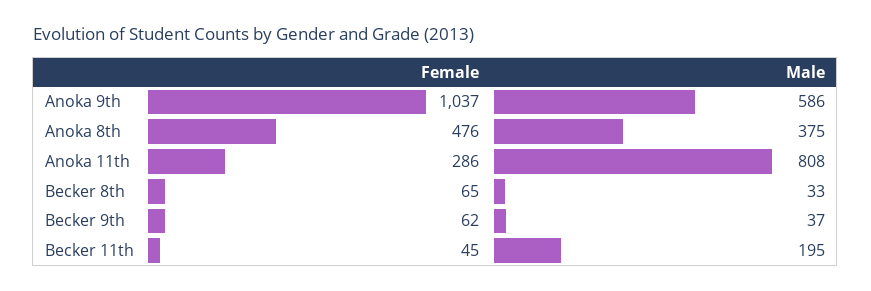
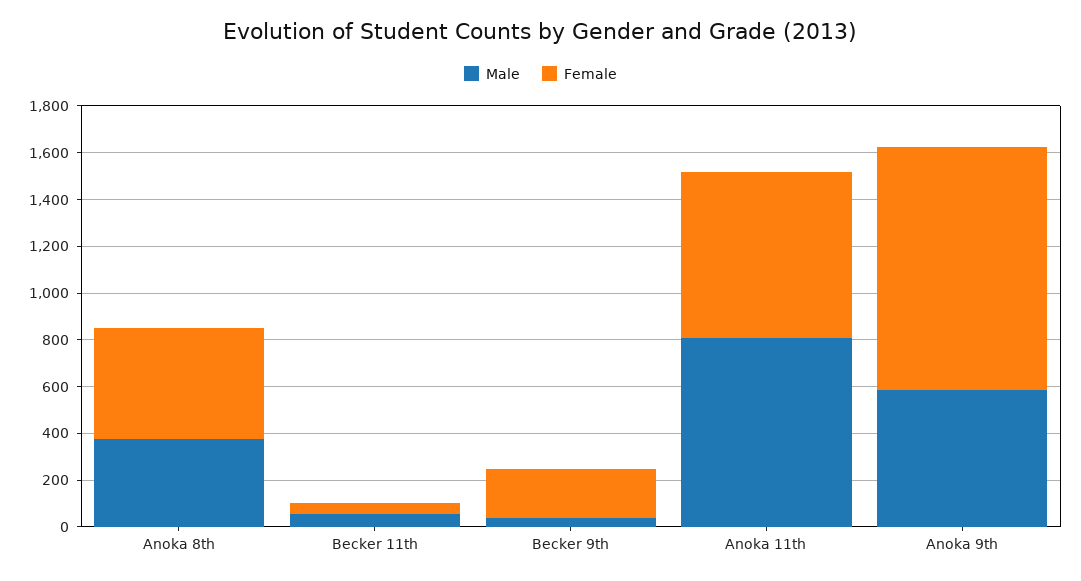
  {
    "Female": {
      "Anoka 9th": 1037,
      "Anoka 8th": 476,
-     "Anoka 11th": 286,
+     "Anoka 11th": 700,
-     "Becker 8th": 65,
-     "Becker 9th": 62,
+     "Becker 9th": 200,
      "Becker 11th": 45
    },
    "Male": {
      "Anoka 9th": 586,
      "Anoka 8th": 375,
      "Anoka 11th": 808,
-     "Becker 8th": 33,
      "Becker 9th": 37,
-     "Becker 11th": 195
+     "Becker 11th": 50
    }
  }

